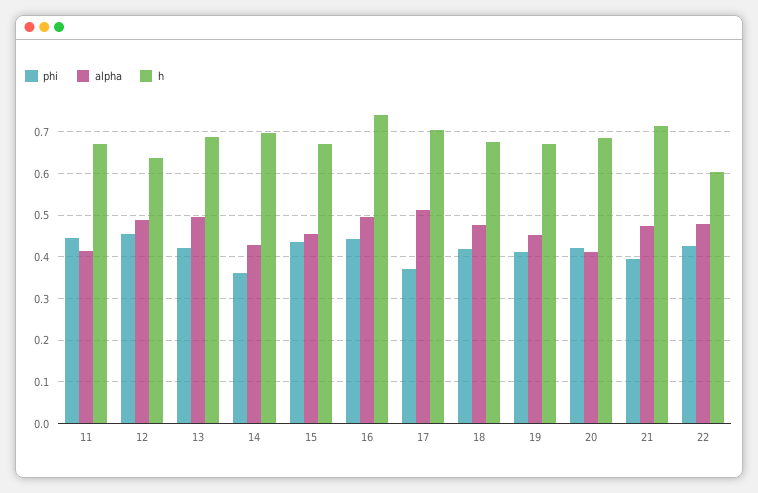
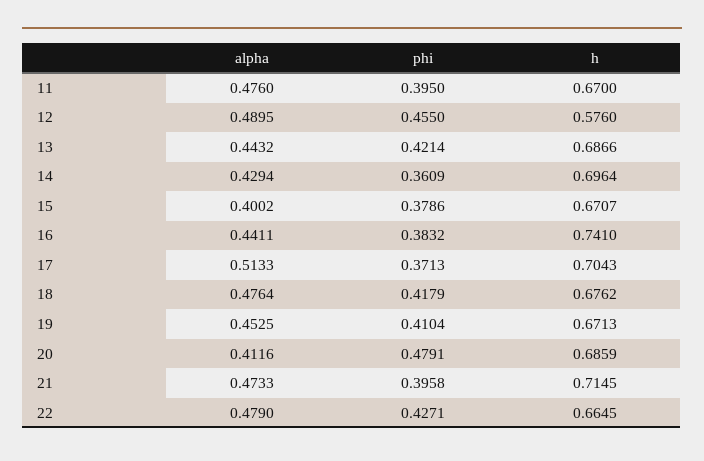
  {
    "phi": {
-     "11": 0.44,
+     "11": 0.395,
      "12": 0.455,
      "13": 0.4214,
      "14": 0.3609,
-     "15": 0.44,
+     "15": 0.3786,
-     "16": 0.44,
+     "16": 0.3832,
      "17": 0.3713,
      "18": 0.4179,
      "19": 0.4104,
-     "20": 0.42,
+     "20": 0.4791,
      "21": 0.3958,
      "22": 0.4271
    },
    "alpha": {
-     "11": 0.42,
+     "11": 0.476,
      "12": 0.4895,
-     "13": 0.5,
+     "13": 0.4432,
      "14": 0.4294,
-     "15": 0.46,
+     "15": 0.4002,
-     "16": 0.5,
+     "16": 0.4411,
      "17": 0.5133,
      "18": 0.4764,
      "19": 0.4525,
      "20": 0.4116,
      "21": 0.4733,
      "22": 0.479
    },
    "h": {
      "11": 0.67,
-     "12": 0.64,
+     "12": 0.576,
      "13": 0.6866,
      "14": 0.6964,
      "15": 0.6707,
      "16": 0.741,
      "17": 0.7043,
      "18": 0.6762,
      "19": 0.6713,
      "20": 0.6859,
      "21": 0.7145,
-     "22": 0.6
+     "22": 0.6645
    }
  }

